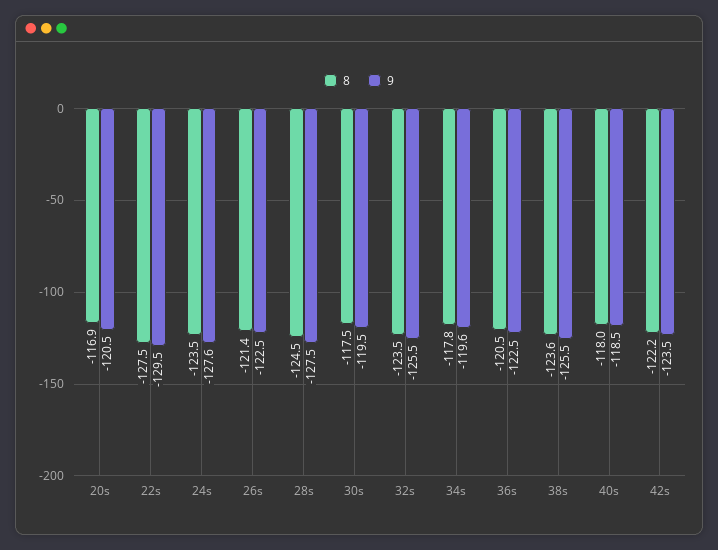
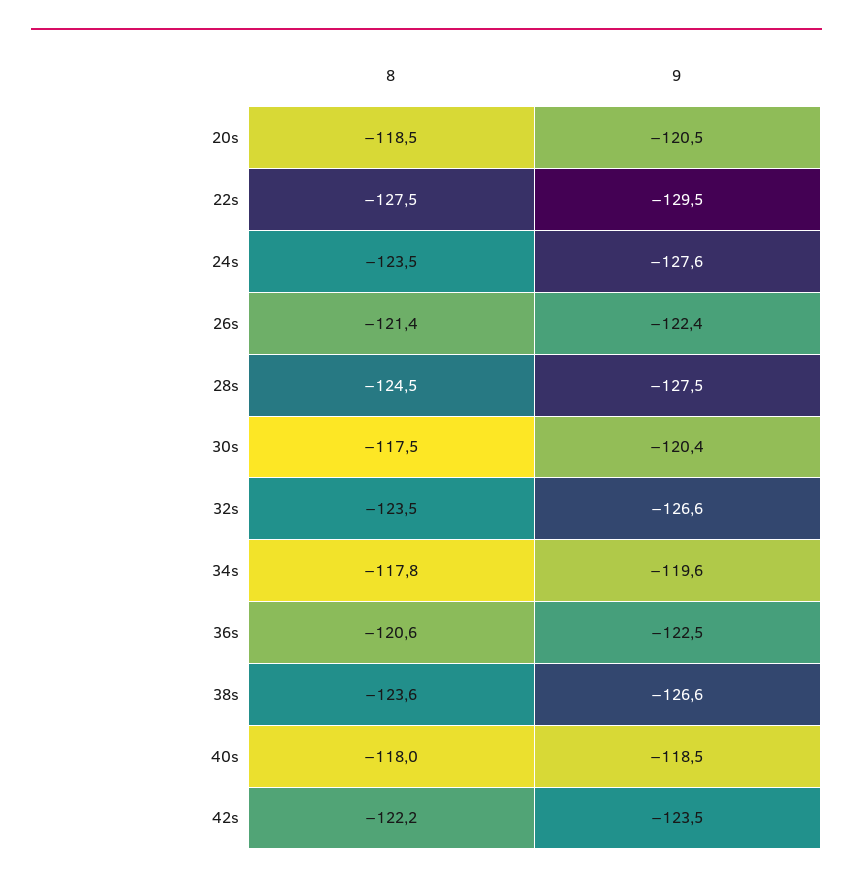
  {
    "8": {
-     "20s": -116.9,
+     "20s": -118.5,
      "22s": -127.5,
      "24s": -123.5,
      "26s": -121.4,
      "28s": -124.5,
      "30s": -117.5,
      "32s": -123.5,
      "34s": -117.8,
-     "36s": -120.5,
+     "36s": -120.6,
      "38s": -123.6,
      "40s": -118,
      "42s": -122.2
    },
    "9": {
      "20s": -120.5,
      "22s": -129.5,
      "24s": -127.6,
-     "26s": -122.5,
+     "26s": -122.4,
      "28s": -127.5,
-     "30s": -119.5,
+     "30s": -120.4,
-     "32s": -125.5,
+     "32s": -126.6,
      "34s": -119.6,
      "36s": -122.5,
-     "38s": -125.5,
+     "38s": -126.6,
      "40s": -118.5,
      "42s": -123.5
    }
  }

